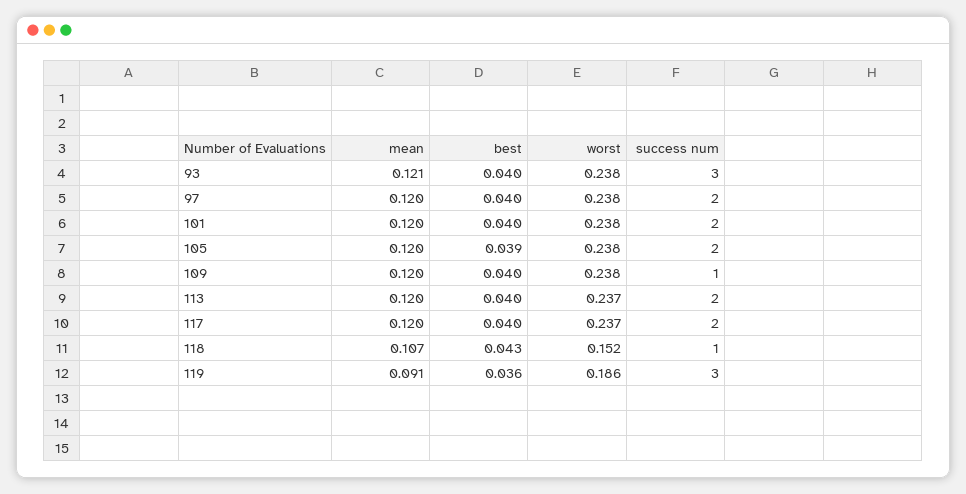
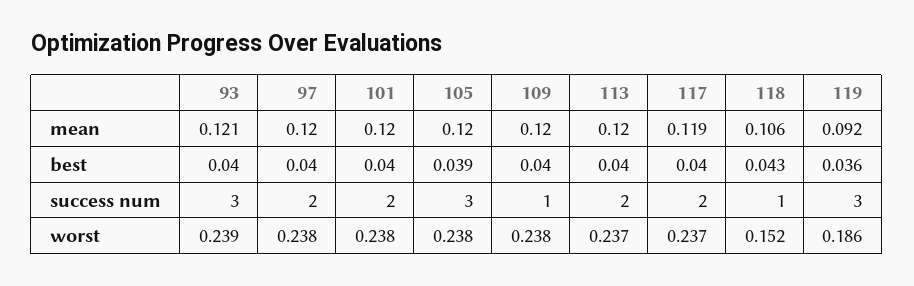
  {
    "mean": {
      "93": 0.121,
      "97": 0.12,
      "101": 0.12,
      "105": 0.12,
      "109": 0.12,
      "113": 0.12,
-     "117": 0.12,
+     "117": 0.119,
-     "118": 0.107,
+     "118": 0.106,
-     "119": 0.091
+     "119": 0.092
    },
    "best": {
      "93": 0.04,
      "97": 0.04,
      "101": 0.04,
      "105": 0.039,
      "109": 0.04,
      "113": 0.04,
      "117": 0.04,
      "118": 0.043,
      "119": 0.036
    },
    "worst": {
-     "93": 0.238,
+     "93": 0.239,
      "97": 0.238,
      "101": 0.238,
      "105": 0.238,
      "109": 0.238,
      "113": 0.237,
      "117": 0.237,
      "118": 0.152,
      "119": 0.186
    },
    "success num": {
      "93": 3,
      "97": 2,
      "101": 2,
-     "105": 2,
+     "105": 3,
      "109": 1,
      "113": 2,
      "117": 2,
      "118": 1,
      "119": 3
    }
  }

